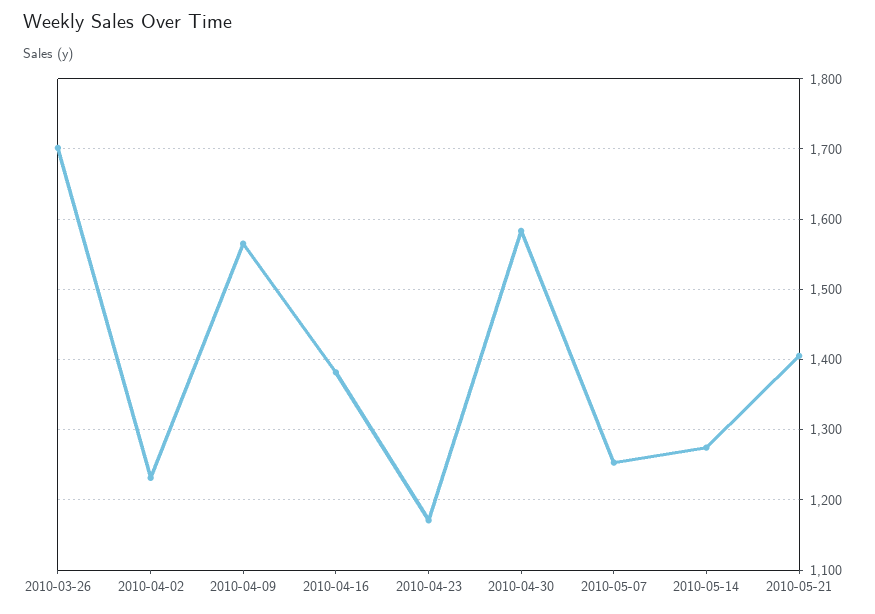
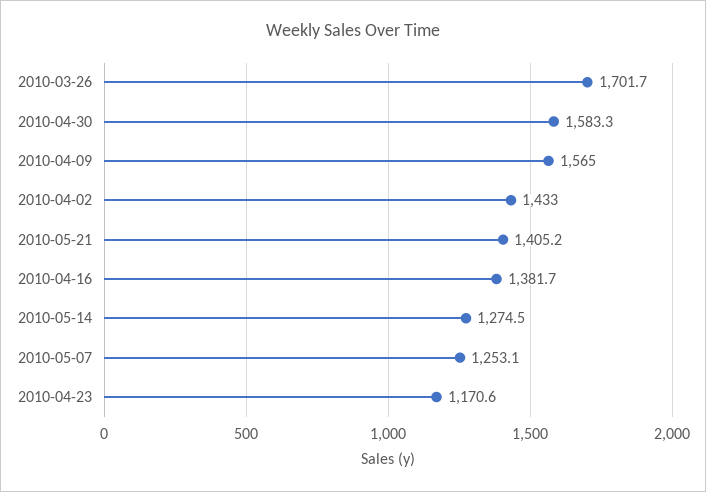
  {
    "2010-03-26": 1701.7,
-   "2010-04-02": 1230,
+   "2010-04-02": 1433,
    "2010-04-09": 1565,
    "2010-04-16": 1381.7,
    "2010-04-23": 1170.6,
    "2010-04-30": 1583.3,
    "2010-05-07": 1253.1,
    "2010-05-14": 1274.5,
    "2010-05-21": 1405.2
  }

